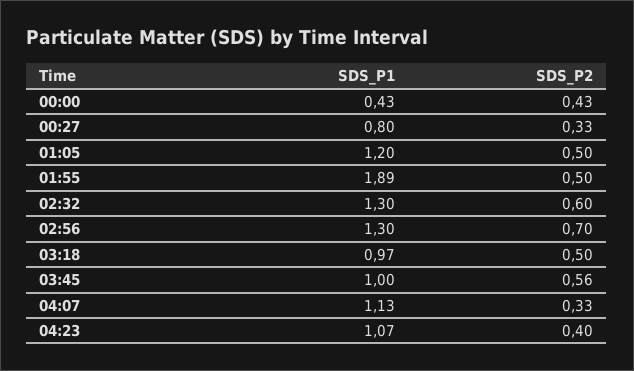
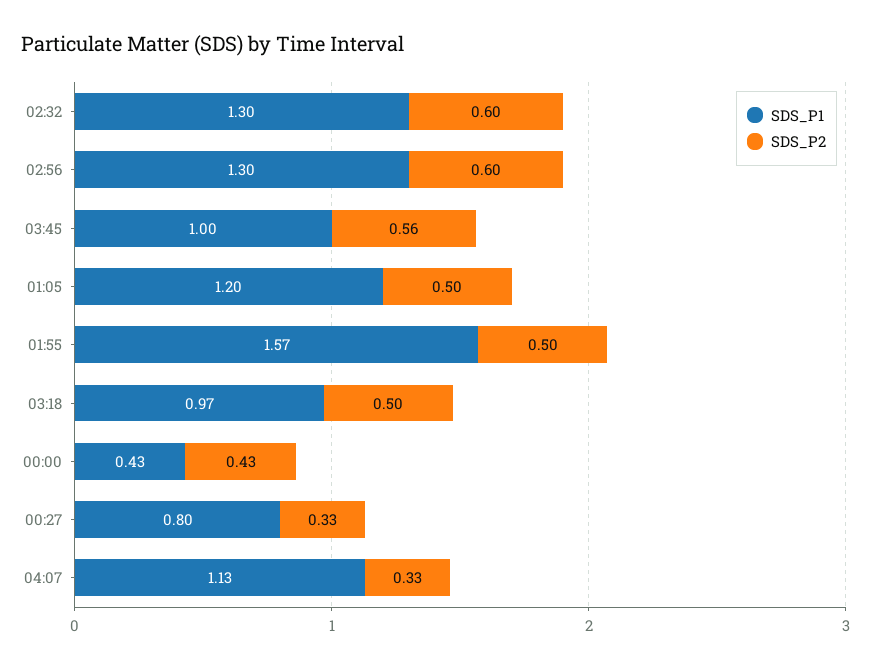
  {
    "SDS_P1": {
      "00:00": 0.43,
      "00:27": 0.8,
      "01:05": 1.2,
-     "01:55": 1.89,
+     "01:55": 1.57,
      "02:32": 1.3,
      "02:56": 1.3,
      "03:18": 0.97,
      "03:45": 1,
-     "04:07": 1.13,
+     "04:07": 1.13
-     "04:23": 1.07
    },
    "SDS_P2": {
      "00:00": 0.43,
      "00:27": 0.33,
      "01:05": 0.5,
      "01:55": 0.5,
      "02:32": 0.6,
-     "02:56": 0.7,
+     "02:56": 0.6,
      "03:18": 0.5,
      "03:45": 0.56,
-     "04:07": 0.33,
+     "04:07": 0.33
-     "04:23": 0.4
    }
  }

